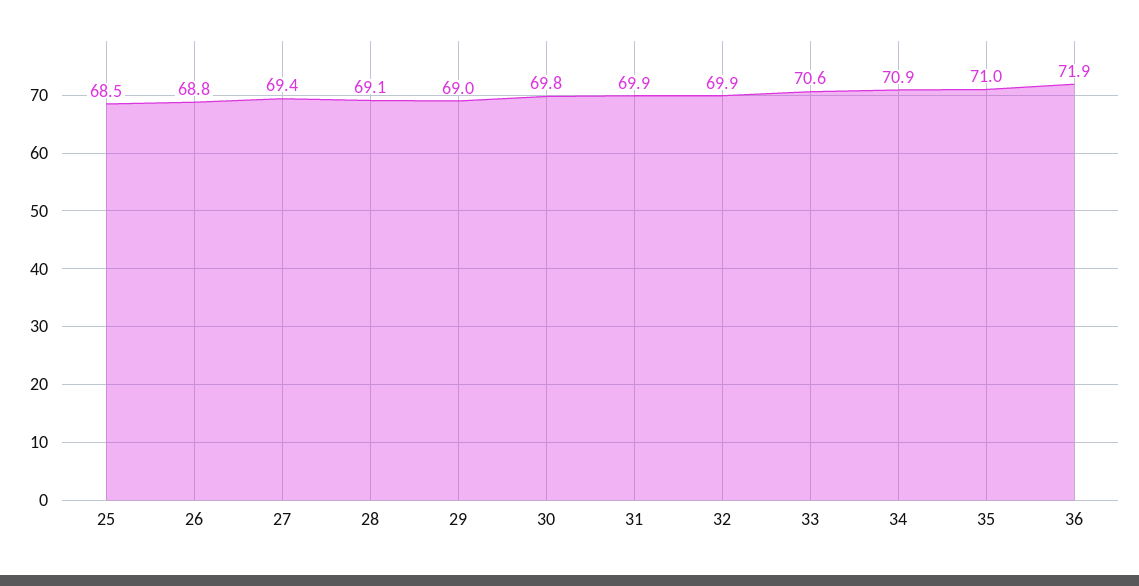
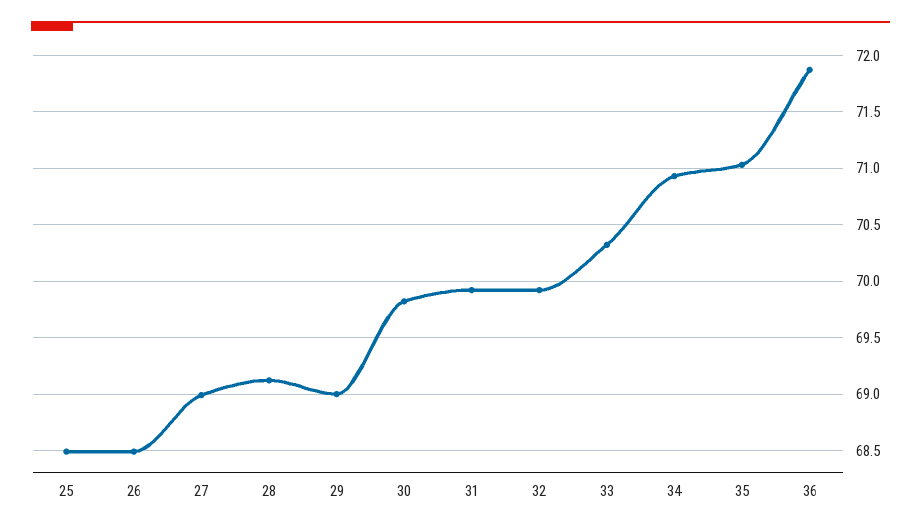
  {
    "25": 68.5,
-   "26": 68.8,
+   "26": 68.5,
-   "27": 69.4,
+   "27": 69,
    "28": 69.1,
    "29": 69,
    "30": 69.8,
    "31": 69.9,
    "32": 69.9,
-   "33": 70.6,
+   "33": 70.3,
    "34": 70.9,
    "35": 71,
    "36": 71.9
  }

